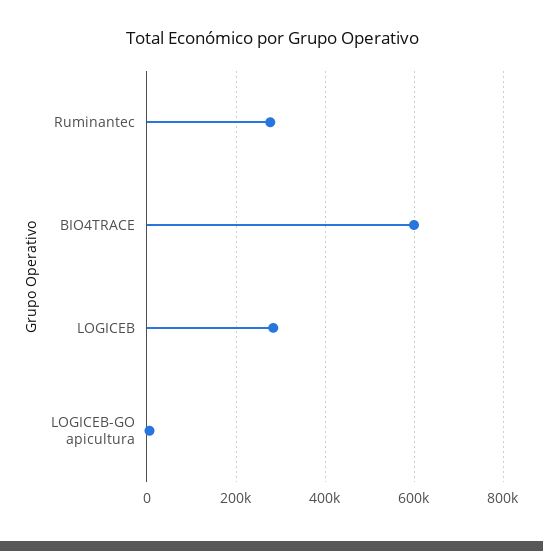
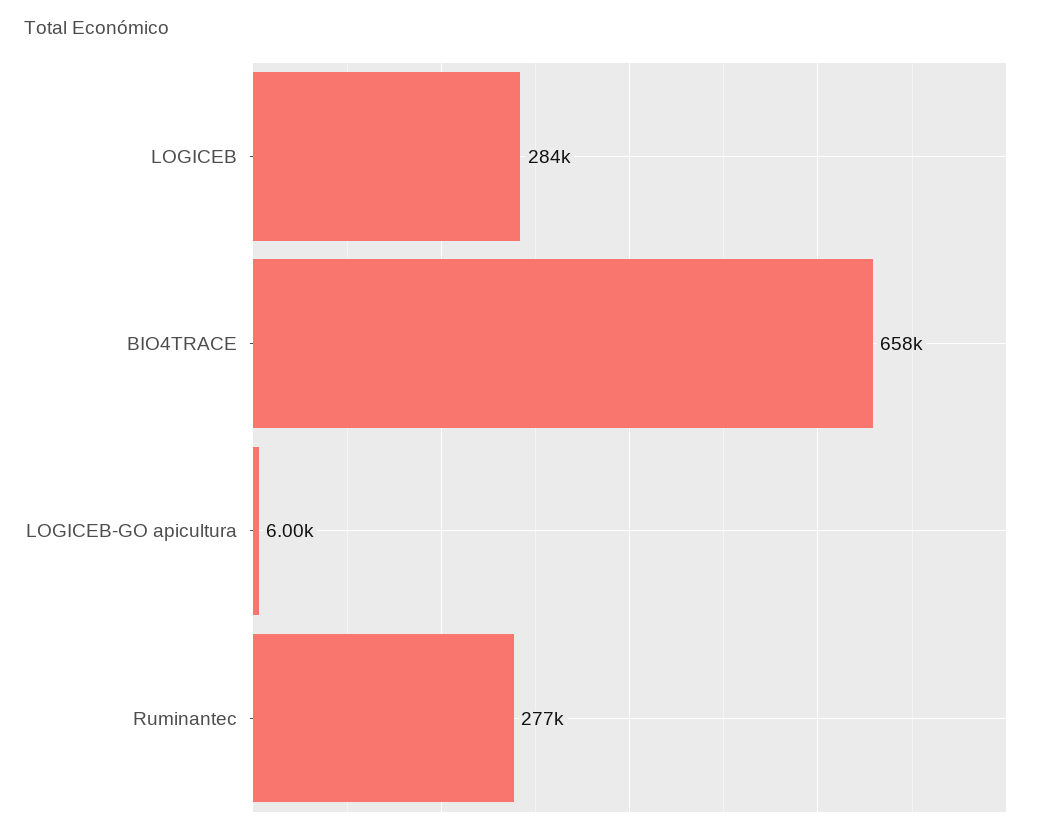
  {
    "Ruminantec": 277000,
-   "BIO4TRACE": 600000,
+   "BIO4TRACE": 658000,
    "LOGICEB": 284000,
    "LOGICEB-GO apicultura": 6000
  }

